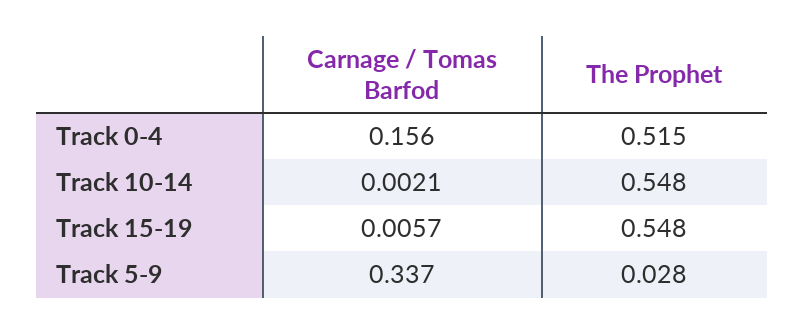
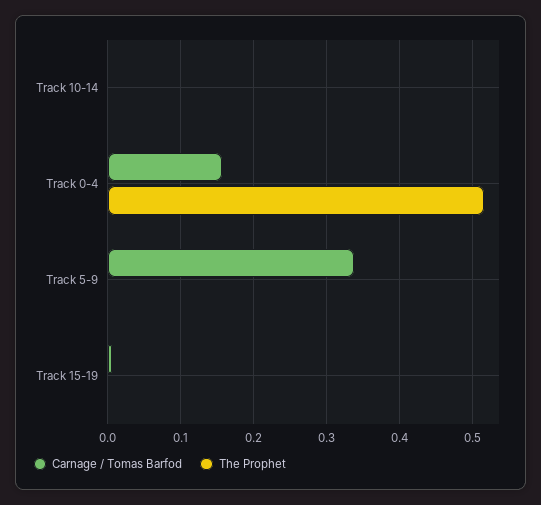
  {
    "Carnage / Tomas Barfod": {
      "Track 0-4": 0.156,
      "Track 10-14": 0.0021,
      "Track 15-19": 0.0057,
      "Track 5-9": 0.337
    },
    "The Prophet": {
      "Track 0-4": 0.515,
-     "Track 10-14": 0.548,
+     "Track 10-14": 0,
-     "Track 15-19": 0.548,
+     "Track 15-19": 0,
-     "Track 5-9": 0.028
+     "Track 5-9": 0
    }
  }

